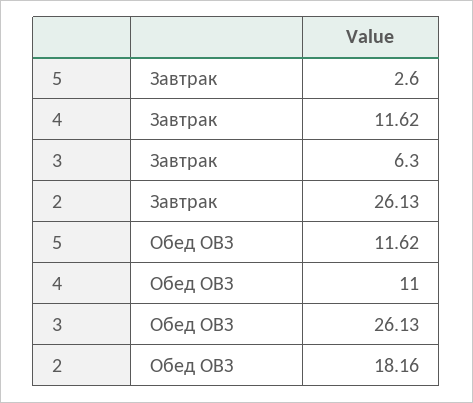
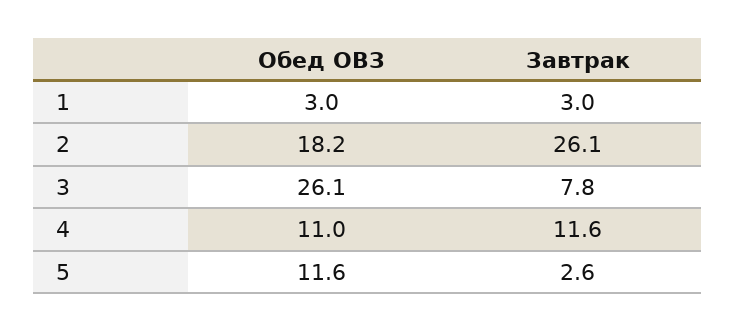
  {
    "5": {
      "Завтрак": 2.6,
      "Обед ОВЗ": 11.62
    },
    "4": {
      "Завтрак": 11.62,
      "Обед ОВЗ": 11
    },
    "3": {
-     "Завтрак": 6.3,
+     "Завтрак": 7.8,
      "Обед ОВЗ": 26.13
    },
    "2": {
      "Завтрак": 26.13,
      "Обед ОВЗ": 18.16
-   }
+   },
+   "1": {
+     "Обед ОВЗ": 3,
+     "Завтрак": 3
+   }
  }

